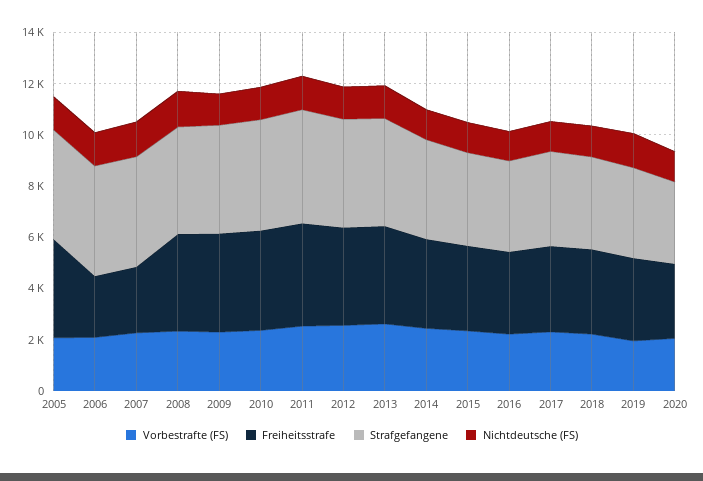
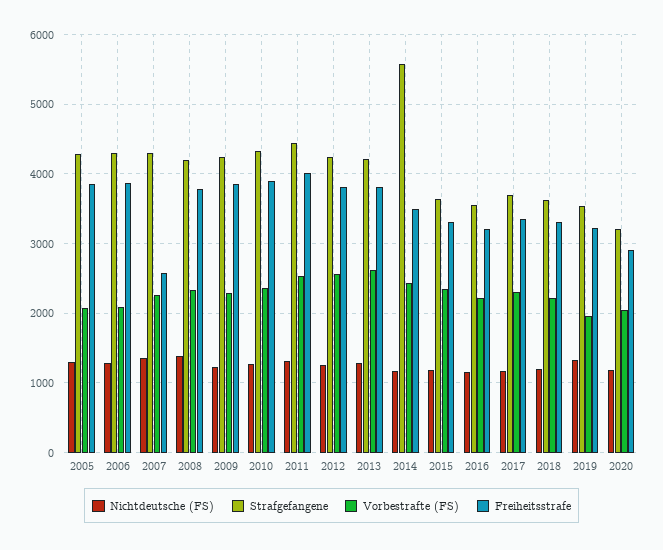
  {
    "Vorbestrafte (FS)": {
      "2005": 2100,
      "2006": 2100,
      "2007": 2300,
      "2008": 2300,
      "2009": 2300,
      "2010": 2400,
      "2011": 2500,
      "2012": 2600,
      "2013": 2600,
      "2014": 2400,
      "2015": 2300,
      "2016": 2200,
      "2017": 2300,
      "2018": 2200,
      "2019": 2000,
      "2020": 2000
    },
    "Freiheitsstrafe": {
      "2005": 3900,
-     "2006": 2500,
+     "2006": 3900,
      "2007": 2600,
      "2008": 3800,
      "2009": 3800,
      "2010": 3900,
      "2011": 4000,
      "2012": 3800,
      "2013": 3800,
      "2014": 3500,
      "2015": 3300,
      "2016": 3200,
      "2017": 3400,
      "2018": 3300,
      "2019": 3200,
      "2020": 2900
    },
    "Strafgefangene": {
      "2005": 4300,
      "2006": 4300,
      "2007": 4300,
      "2008": 4200,
      "2009": 4200,
      "2010": 4300,
      "2011": 4400,
      "2012": 4200,
      "2013": 4200,
-     "2014": 4000,
+     "2014": 5600,
      "2015": 3600,
      "2016": 3600,
      "2017": 3700,
      "2018": 3600,
      "2019": 3500,
      "2020": 3200
    },
    "Nichtdeutsche (FS)": {
      "2005": 1300,
      "2006": 1300,
      "2007": 1400,
      "2008": 1400,
      "2009": 1200,
      "2010": 1300,
      "2011": 1300,
      "2012": 1300,
      "2013": 1300,
      "2014": 1200,
      "2015": 1200,
      "2016": 1200,
      "2017": 1200,
      "2018": 1200,
      "2019": 1300,
      "2020": 1200
    }
  }

